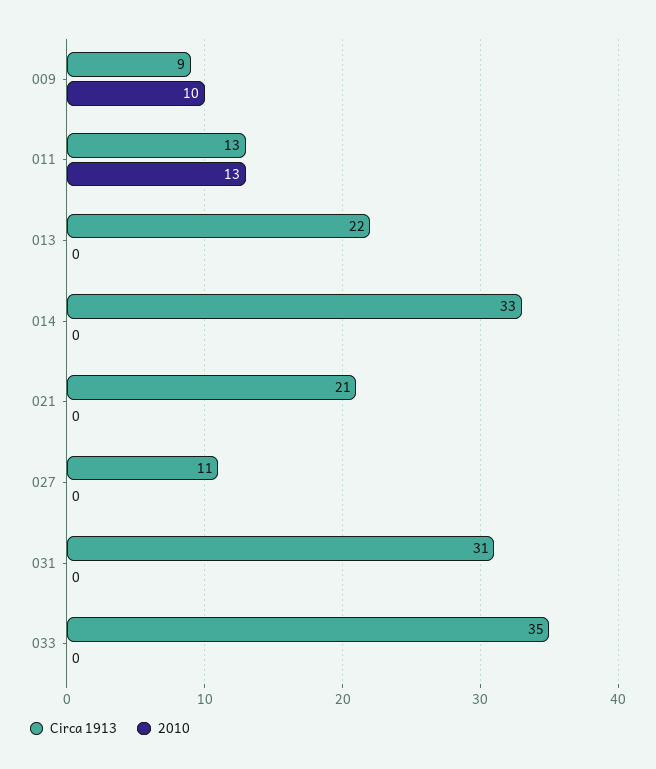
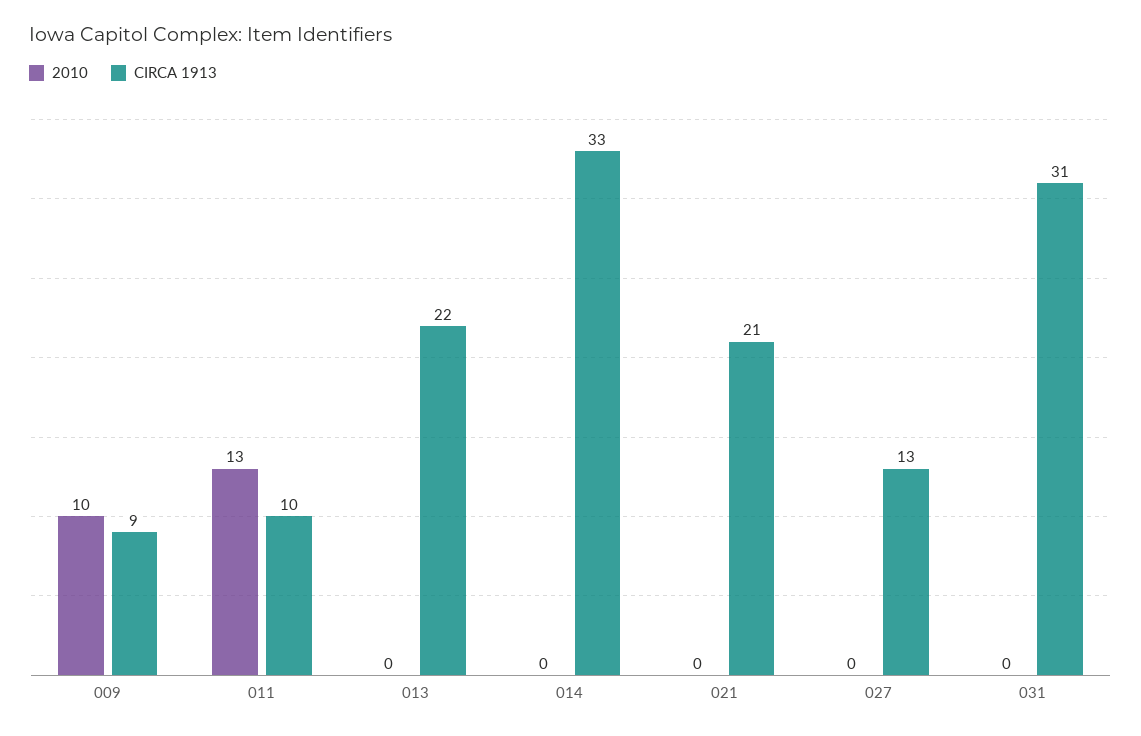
  {
    "Circa 1913": {
      "009": 9,
-     "011": 13,
+     "011": 10,
      "013": 22,
      "014": 33,
      "021": 21,
-     "027": 11,
+     "027": 13,
-     "031": 31,
+     "031": 31
-     "033": 35
    },
    "2010": {
      "009": 10,
      "011": 13,
      "013": 0,
      "014": 0,
      "021": 0,
      "027": 0,
-     "031": 0,
+     "031": 0
-     "033": 0
    }
  }

